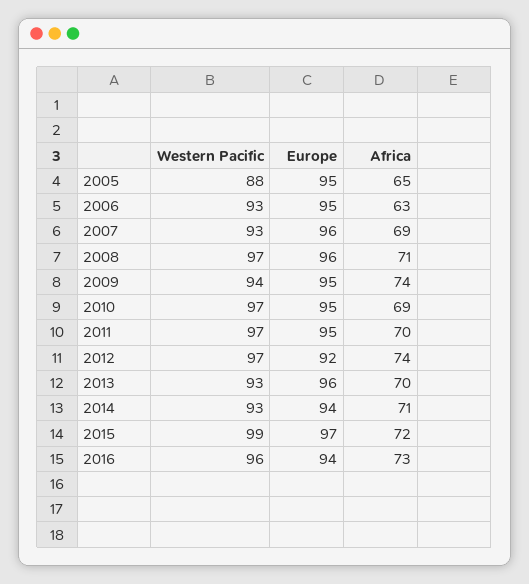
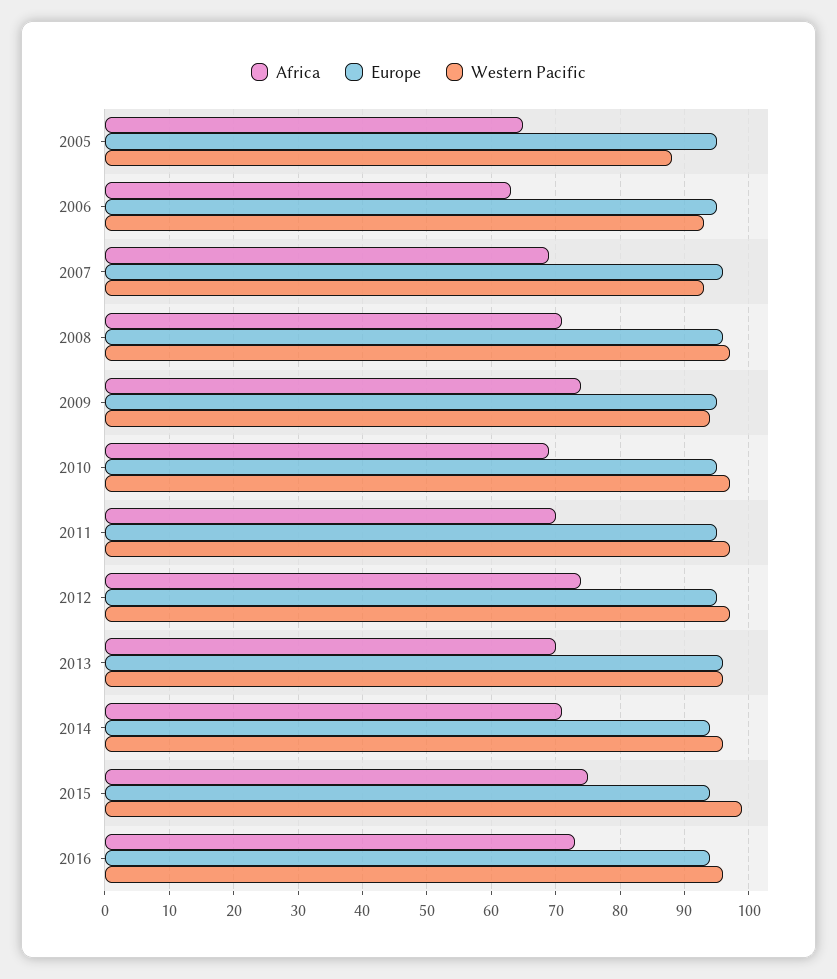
  {
    "Western Pacific": {
      "2005": 88,
      "2006": 93,
      "2007": 93,
      "2008": 97,
      "2009": 94,
      "2010": 97,
      "2011": 97,
      "2012": 97,
-     "2013": 93,
+     "2013": 96,
-     "2014": 93,
+     "2014": 96,
      "2015": 99,
      "2016": 96
    },
    "Europe": {
      "2005": 95,
      "2006": 95,
      "2007": 96,
      "2008": 96,
      "2009": 95,
      "2010": 95,
      "2011": 95,
-     "2012": 92,
+     "2012": 95,
      "2013": 96,
      "2014": 94,
-     "2015": 97,
+     "2015": 94,
      "2016": 94
    },
    "Africa": {
      "2005": 65,
      "2006": 63,
      "2007": 69,
      "2008": 71,
      "2009": 74,
      "2010": 69,
      "2011": 70,
      "2012": 74,
      "2013": 70,
      "2014": 71,
-     "2015": 72,
+     "2015": 75,
      "2016": 73
    }
  }

